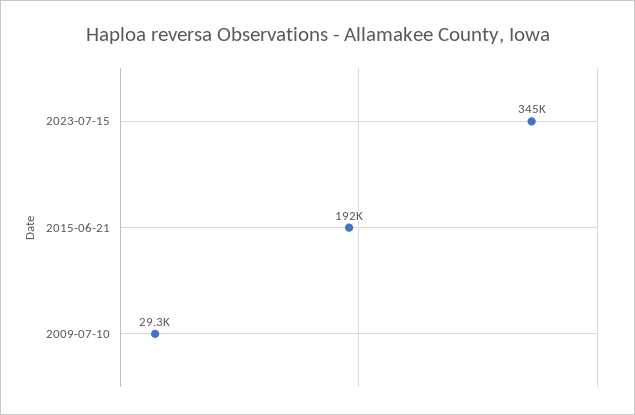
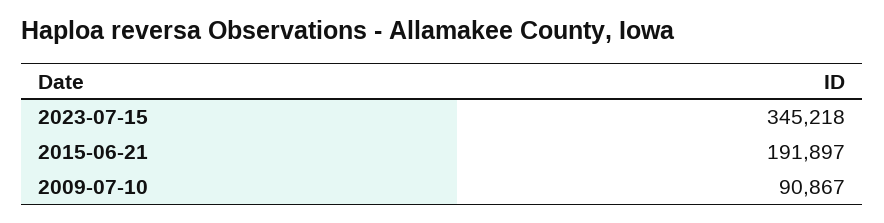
  {
    "2023-07-15": 345218,
    "2015-06-21": 191897,
-   "2009-07-10": 29300
+   "2009-07-10": 90867
  }

